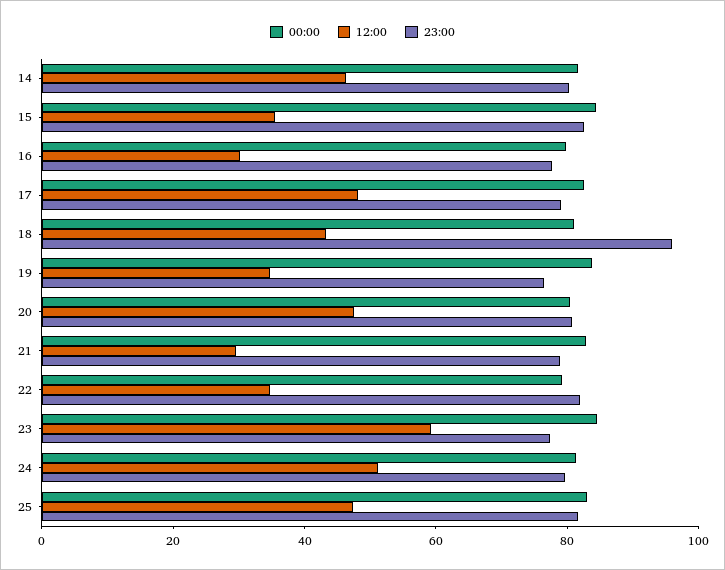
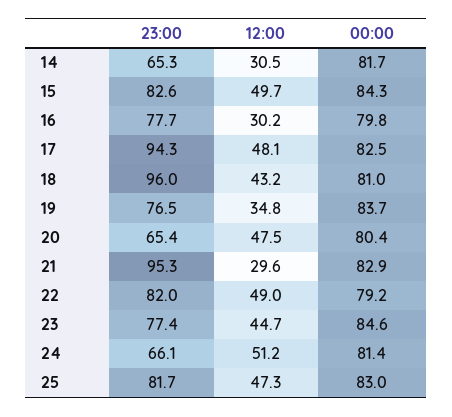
  {
    "00:00": {
      "14": 81.7,
      "15": 84.3,
      "16": 79.8,
      "17": 82.5,
      "18": 81,
      "19": 83.7,
      "20": 80.4,
      "21": 82.9,
      "22": 79.2,
      "23": 84.6,
      "24": 81.4,
      "25": 83
    },
    "12:00": {
-     "14": 45,
+     "14": 30.5,
-     "15": 35,
+     "15": 49.7,
      "16": 30.2,
      "17": 48.1,
      "18": 43.2,
      "19": 34.8,
      "20": 47.5,
      "21": 29.6,
-     "22": 35,
+     "22": 49,
-     "23": 60,
+     "23": 44.7,
      "24": 51.2,
      "25": 47.3
    },
    "23:00": {
-     "14": 80,
+     "14": 65.3,
      "15": 82.6,
      "16": 77.7,
-     "17": 80,
+     "17": 94.3,
      "18": 96,
      "19": 76.5,
-     "20": 80,
+     "20": 65.4,
-     "21": 80,
+     "21": 95.3,
      "22": 82,
      "23": 77.4,
-     "24": 80,
+     "24": 66.1,
      "25": 81.7
    }
  }

